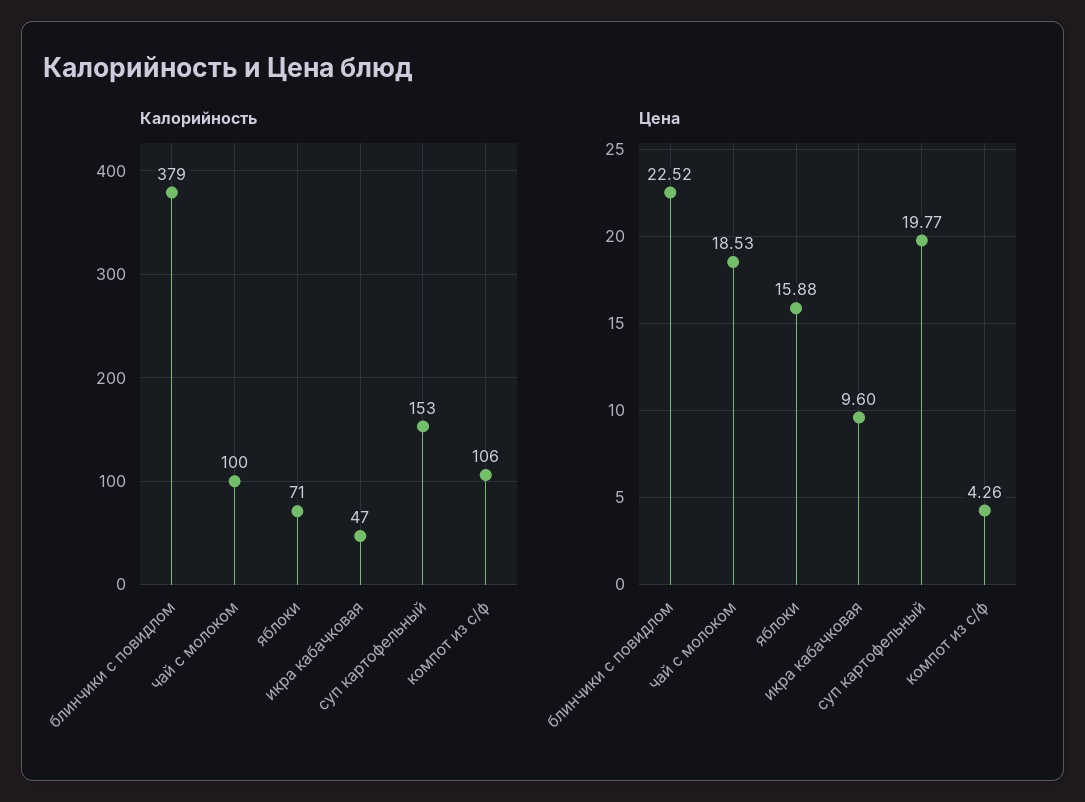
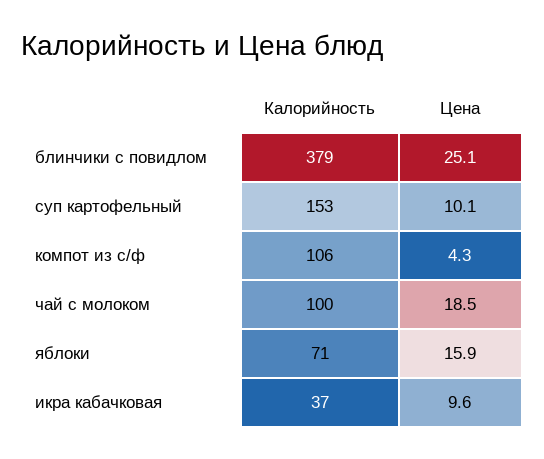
  {
    "Калорийность": {
      "блинчики с повидлом": 379,
      "чай с молоком": 100,
      "яблоки": 71,
-     "икра кабачковая": 47,
+     "икра кабачковая": 37,
      "суп картофельный": 153,
      "компот из с/ф": 106
    },
    "Цена": {
-     "блинчики с повидлом": 22.52,
+     "блинчики с повидлом": 25.1,
      "чай с молоком": 18.53,
      "яблоки": 15.88,
      "икра кабачковая": 9.6,
-     "суп картофельный": 19.77,
+     "суп картофельный": 10.1,
      "компот из с/ф": 4.26
    }
  }

